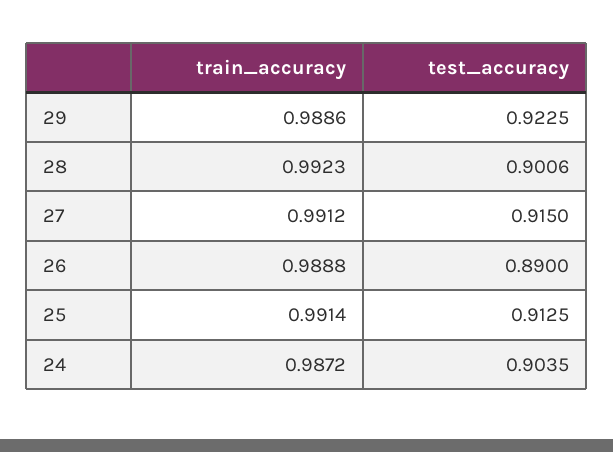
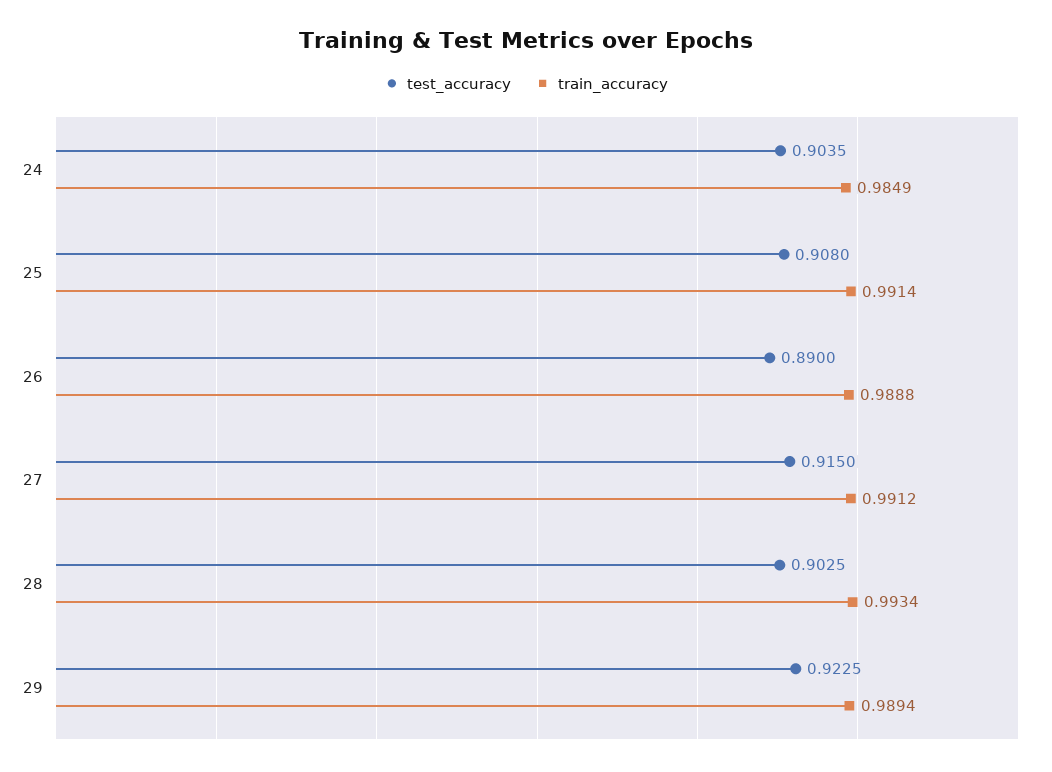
  {
    "train_accuracy": {
-     "29": 0.9886,
+     "29": 0.9894,
-     "28": 0.9923,
+     "28": 0.9934,
      "27": 0.9912,
      "26": 0.9888,
      "25": 0.9914,
-     "24": 0.9872
+     "24": 0.9849
    },
    "test_accuracy": {
      "29": 0.9225,
-     "28": 0.9006,
+     "28": 0.9025,
      "27": 0.915,
      "26": 0.89,
-     "25": 0.9125,
+     "25": 0.908,
      "24": 0.9035
    }
  }

